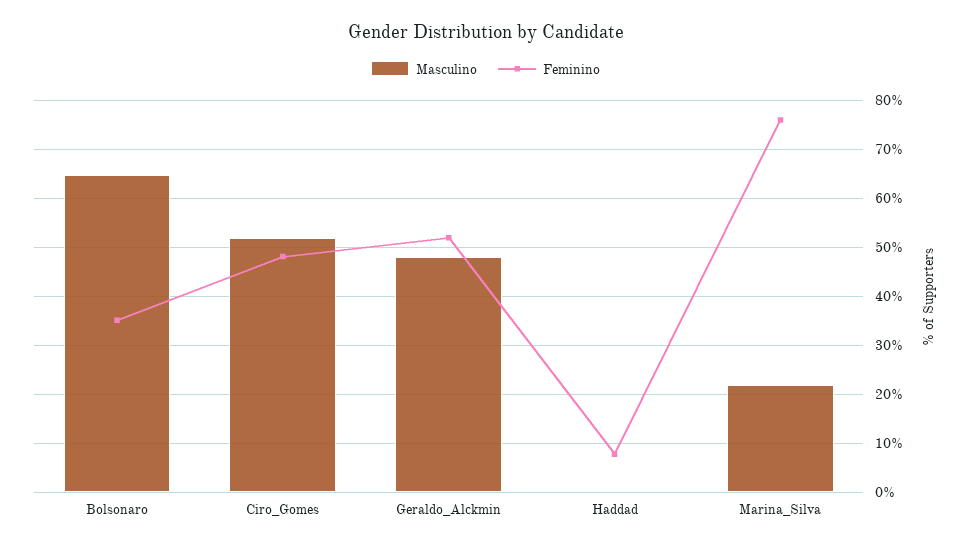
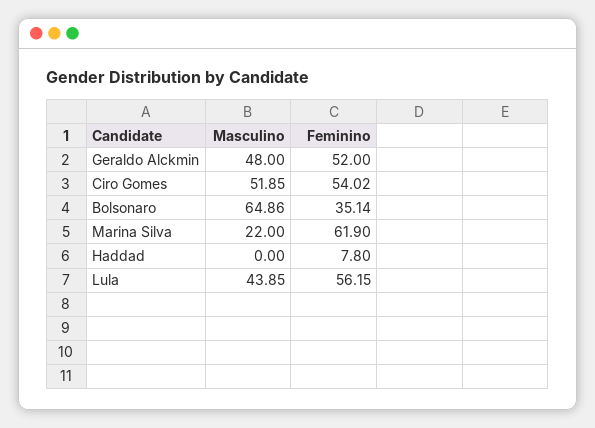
  {
    "Masculino": {
      "Bolsonaro": 64.86,
      "Ciro_Gomes": 51.85,
      "Geraldo_Alckmin": 48,
      "Haddad": 0,
-     "Marina_Silva": 22
+     "Marina_Silva": 22,
+     "Lula": 43.85
    },
    "Feminino": {
      "Bolsonaro": 35.14,
-     "Ciro_Gomes": 48,
+     "Ciro_Gomes": 54.02,
      "Geraldo_Alckmin": 52,
      "Haddad": 7.8,
-     "Marina_Silva": 76
+     "Marina_Silva": 61.9,
+     "Lula": 56.15
    }
  }

